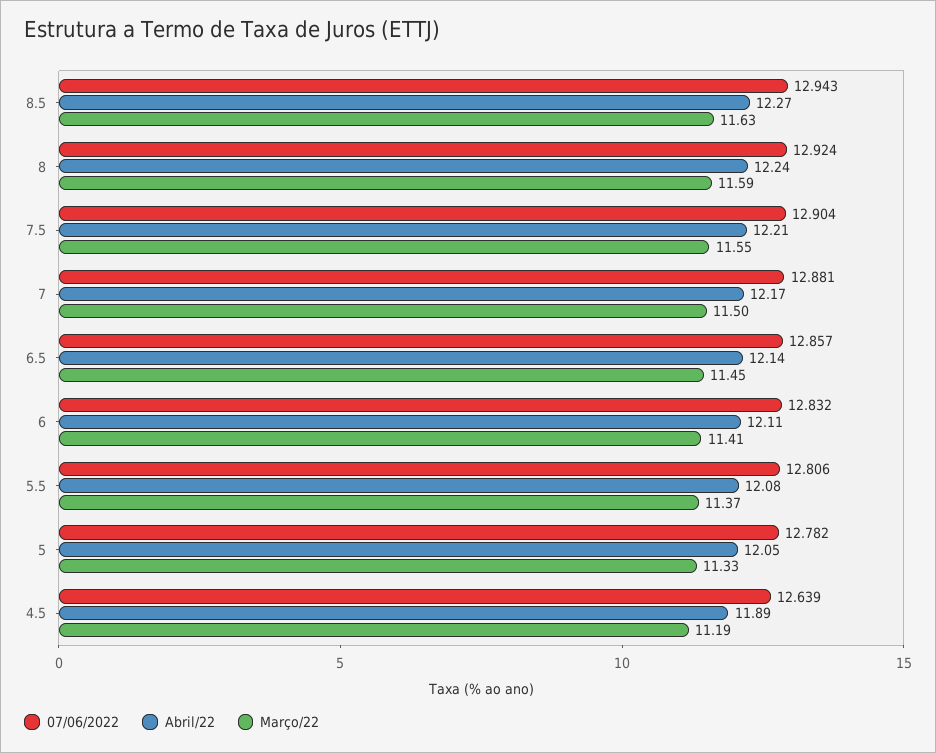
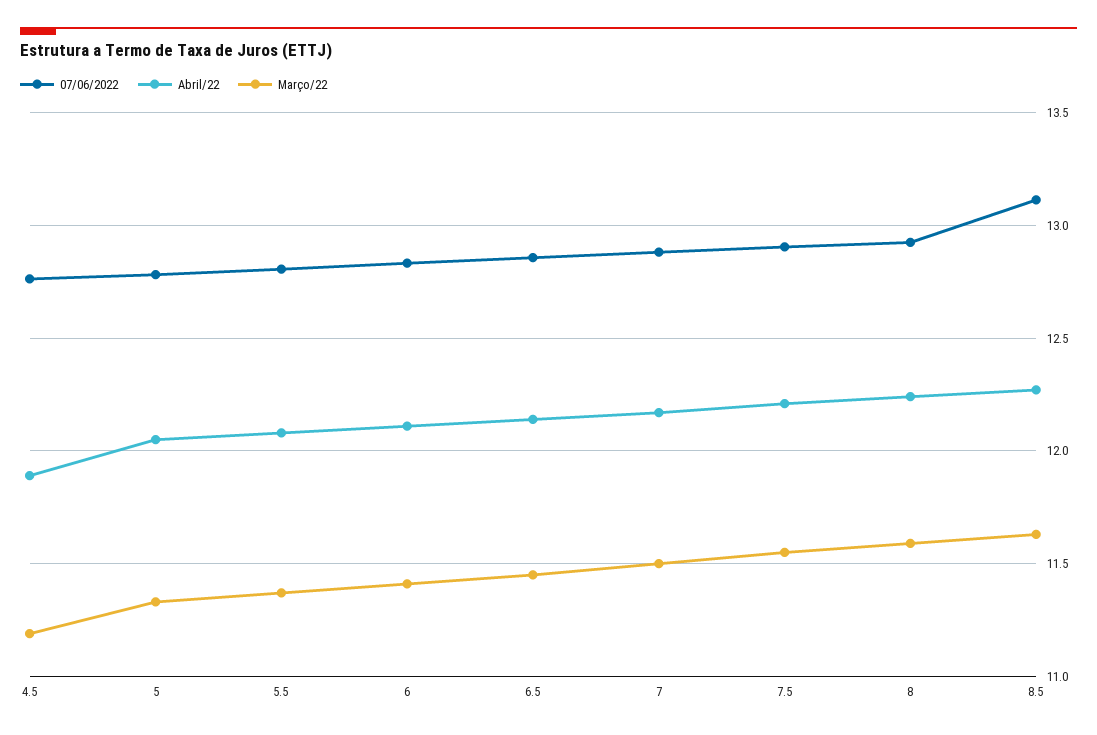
  {
    "07/06/2022": {
-     "8.5": 12.943,
+     "8.5": 13.1,
      "8": 12.924,
      "7.5": 12.904,
      "7": 12.881,
      "6.5": 12.857,
      "6": 12.832,
      "5.5": 12.806,
      "5": 12.782,
-     "4.5": 12.639
+     "4.5": 12.75
    },
    "Abril/22": {
      "8.5": 12.27,
      "8": 12.24,
      "7.5": 12.21,
      "7": 12.17,
      "6.5": 12.14,
      "6": 12.11,
      "5.5": 12.08,
      "5": 12.05,
      "4.5": 11.89
    },
    "Março/22": {
      "8.5": 11.63,
      "8": 11.59,
      "7.5": 11.55,
      "7": 11.5,
      "6.5": 11.45,
      "6": 11.41,
      "5.5": 11.37,
      "5": 11.33,
      "4.5": 11.19
    }
  }

